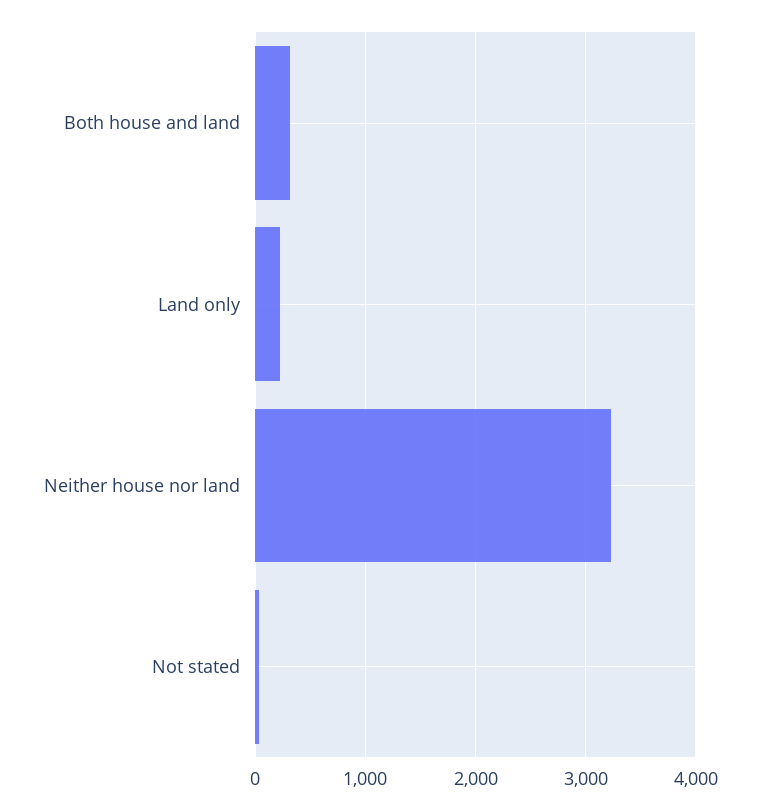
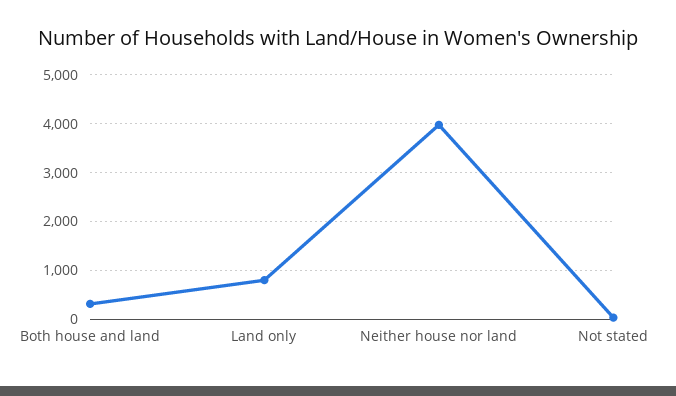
  {
    "Both house and land": 300,
-   "Land only": 200,
+   "Land only": 800,
-   "Neither house nor land": 3200,
+   "Neither house nor land": 4000,
    "Not stated": 0
  }

